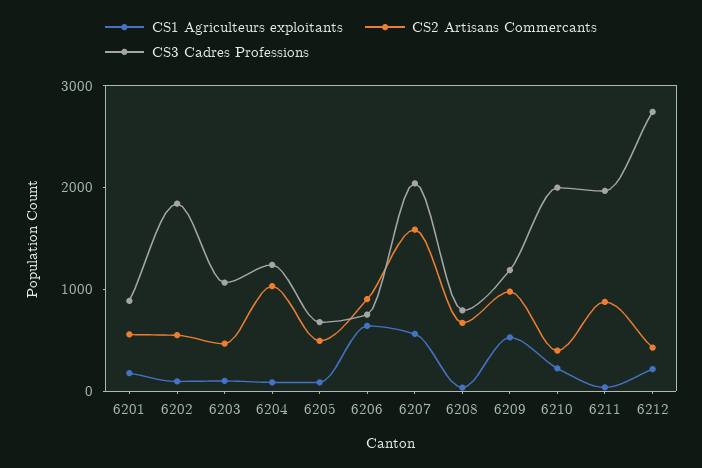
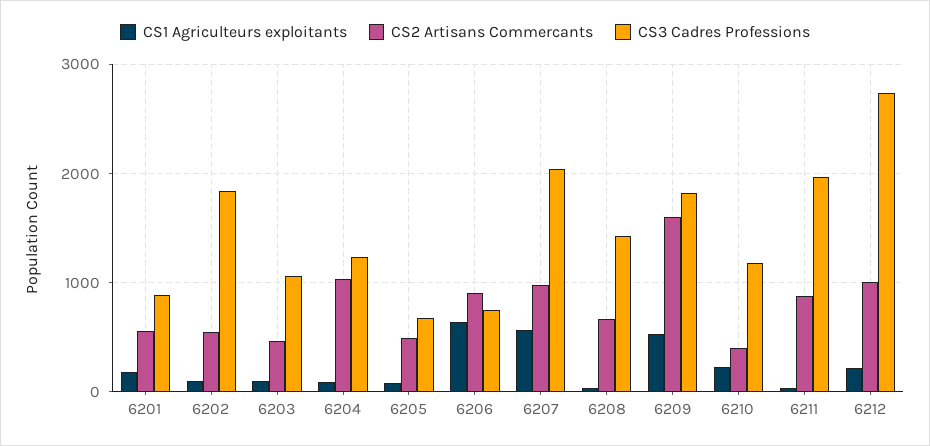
  {
    "CS1 Agriculteurs exploitants": {
      "6201": 200,
      "6202": 100,
      "6203": 100,
      "6204": 100,
      "6205": 100,
      "6206": 600,
      "6207": 600,
      "6208": 0,
      "6209": 500,
      "6210": 200,
      "6211": 0,
      "6212": 200
    },
    "CS2 Artisans Commercants": {
      "6201": 600,
      "6202": 500,
      "6203": 500,
      "6204": 1000,
      "6205": 500,
      "6206": 900,
-     "6207": 1600,
+     "6207": 1000,
      "6208": 700,
-     "6209": 1000,
+     "6209": 1600,
      "6210": 400,
      "6211": 900,
-     "6212": 400
+     "6212": 1000
    },
    "CS3 Cadres Professions": {
      "6201": 900,
      "6202": 1800,
      "6203": 1100,
      "6204": 1200,
      "6205": 700,
      "6206": 800,
      "6207": 2000,
-     "6208": 800,
+     "6208": 1400,
-     "6209": 1200,
+     "6209": 1800,
-     "6210": 2000,
+     "6210": 1200,
      "6211": 2000,
      "6212": 2700
    }
  }

